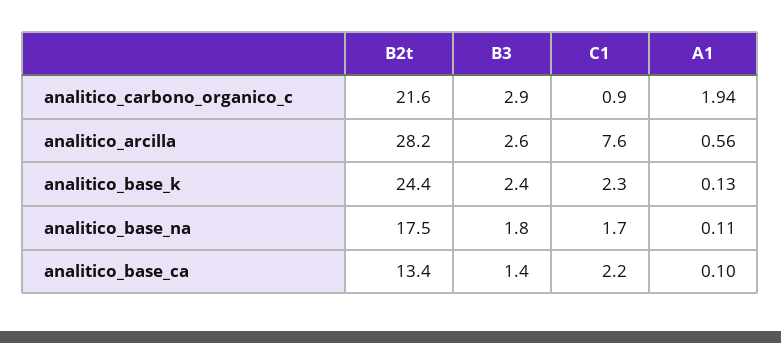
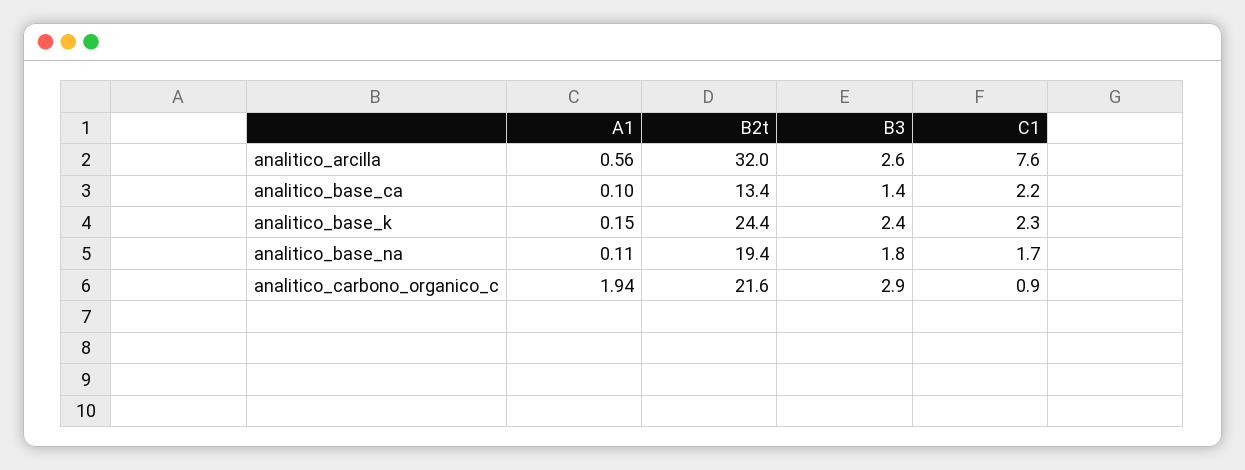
  {
    "B2t": {
      "analitico_carbono_organico_c": 21.6,
-     "analitico_arcilla": 28.2,
+     "analitico_arcilla": 32,
      "analitico_base_k": 24.4,
-     "analitico_base_na": 17.5,
+     "analitico_base_na": 19.4,
      "analitico_base_ca": 13.4
    },
    "B3": {
      "analitico_carbono_organico_c": 2.9,
      "analitico_arcilla": 2.6,
      "analitico_base_k": 2.4,
      "analitico_base_na": 1.8,
      "analitico_base_ca": 1.4
    },
    "C1": {
      "analitico_carbono_organico_c": 0.9,
      "analitico_arcilla": 7.6,
      "analitico_base_k": 2.3,
      "analitico_base_na": 1.7,
      "analitico_base_ca": 2.2
    },
    "A1": {
      "analitico_carbono_organico_c": 1.94,
      "analitico_arcilla": 0.56,
-     "analitico_base_k": 0.13,
+     "analitico_base_k": 0.15,
      "analitico_base_na": 0.11,
      "analitico_base_ca": 0.1
    }
  }

